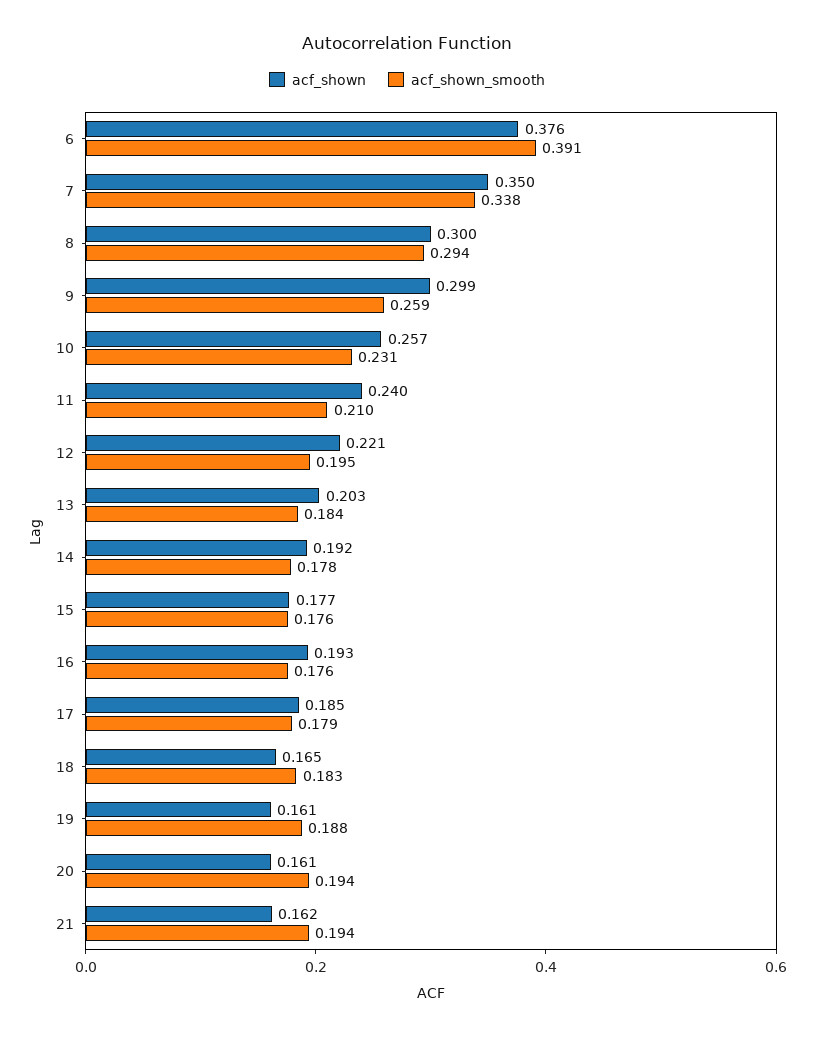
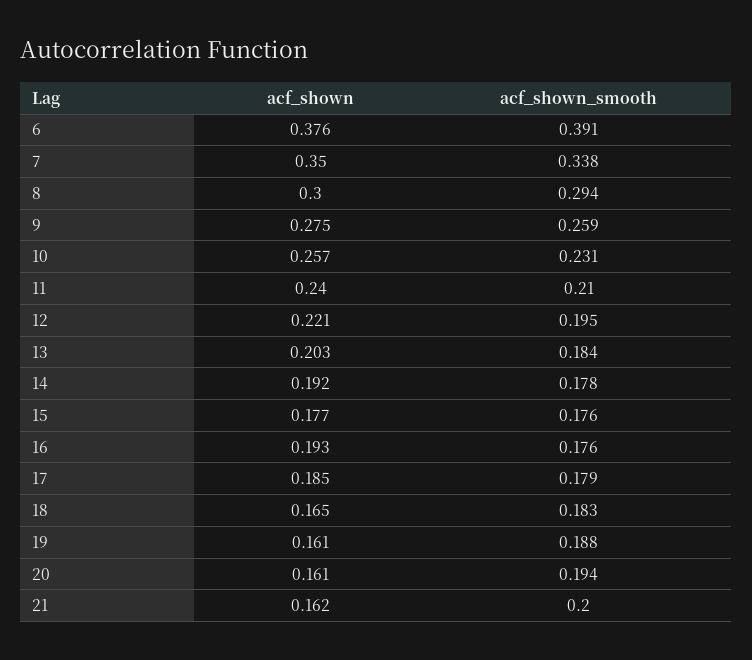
  {
    "acf_shown": {
      "6": 0.376,
      "7": 0.35,
      "8": 0.3,
-     "9": 0.299,
+     "9": 0.275,
      "10": 0.257,
      "11": 0.24,
      "12": 0.221,
      "13": 0.203,
      "14": 0.192,
      "15": 0.177,
      "16": 0.193,
      "17": 0.185,
      "18": 0.165,
      "19": 0.161,
      "20": 0.161,
      "21": 0.162
    },
    "acf_shown_smooth": {
      "6": 0.391,
      "7": 0.338,
      "8": 0.294,
      "9": 0.259,
      "10": 0.231,
      "11": 0.21,
      "12": 0.195,
      "13": 0.184,
      "14": 0.178,
      "15": 0.176,
      "16": 0.176,
      "17": 0.179,
      "18": 0.183,
      "19": 0.188,
      "20": 0.194,
-     "21": 0.194
+     "21": 0.2
    }
  }

